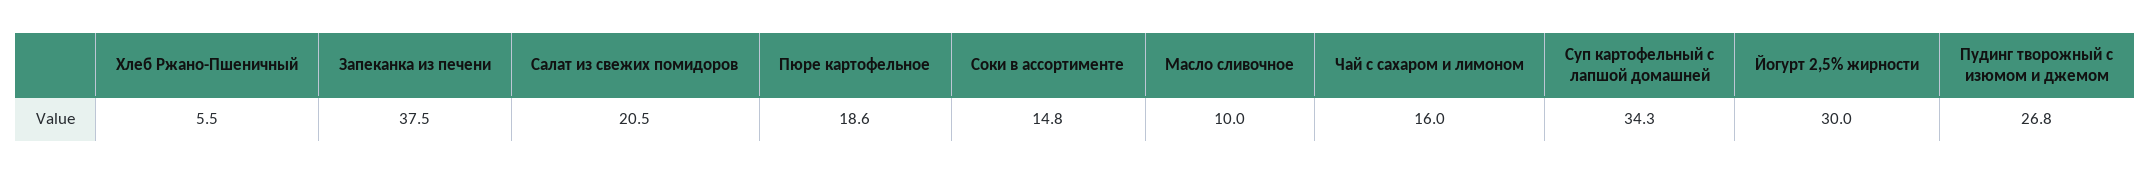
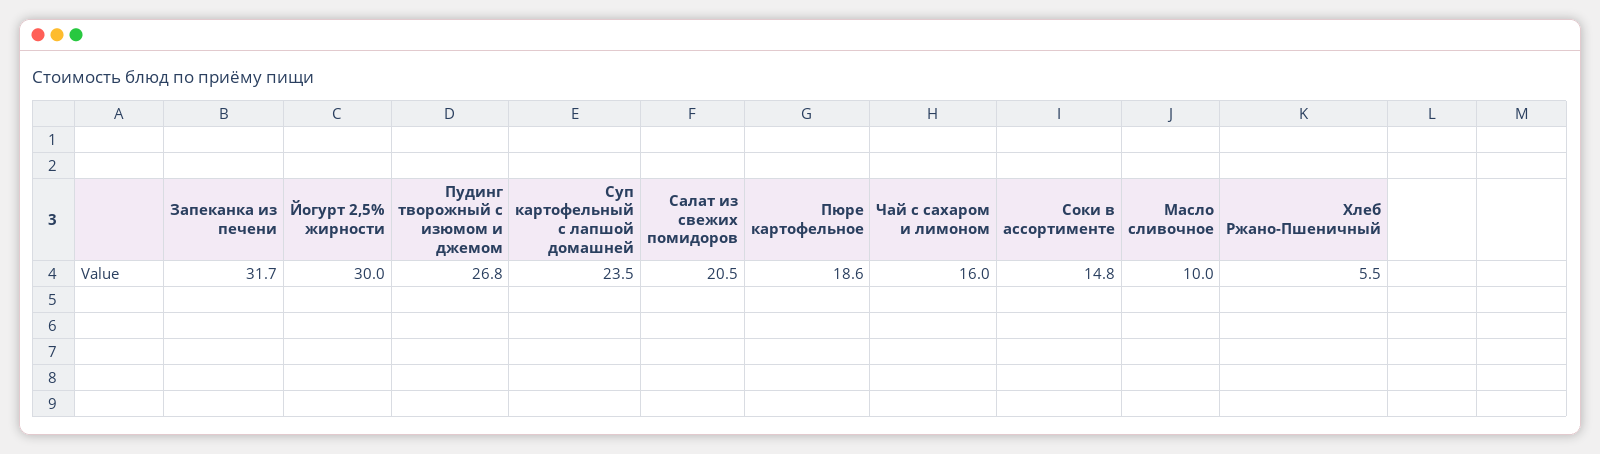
  {
    "Хлеб Ржано-Пшеничный": 5.5,
-   "Запеканка из печени": 37.5,
+   "Запеканка из печени": 31.7,
    "Салат из свежих помидоров": 20.5,
    "Пюре картофельное": 18.6,
    "Соки в ассортименте": 14.8,
    "Масло сливочное": 10,
    "Чай с сахаром и лимоном": 16,
-   "Суп картофельный с лапшой домашней": 34.3,
+   "Суп картофельный с лапшой домашней": 23.5,
    "Йогурт 2,5% жирности": 30,
    "Пудинг творожный с изюмом и джемом": 26.8
  }

